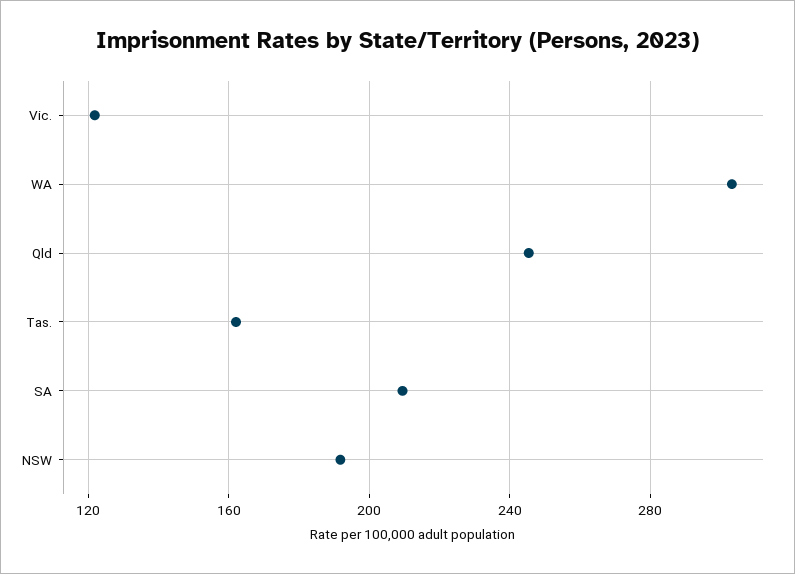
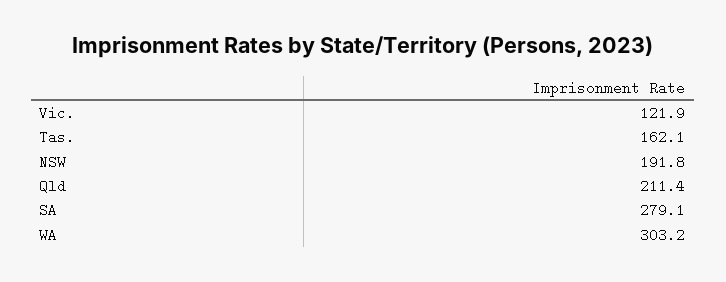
  {
    "Vic.": 121.9,
    "WA": 303.2,
-   "Qld": 245,
+   "Qld": 211.4,
    "Tas.": 162.1,
-   "SA": 210,
+   "SA": 279.1,
    "NSW": 191.8
  }

